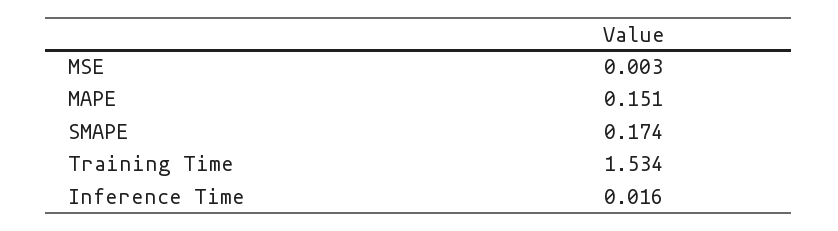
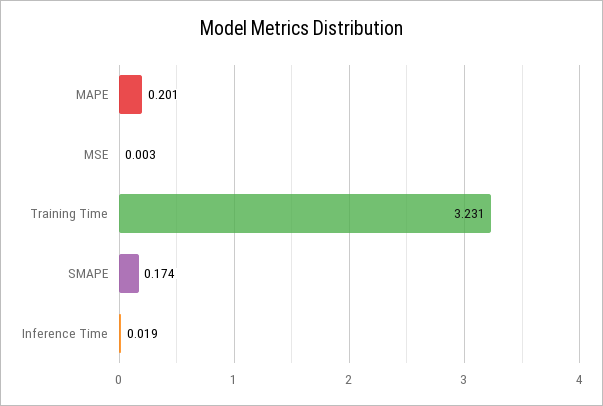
  {
    "MSE": 0.003,
-   "MAPE": 0.151,
+   "MAPE": 0.201,
    "SMAPE": 0.174,
-   "Training Time": 1.534,
+   "Training Time": 3.231,
-   "Inference Time": 0.016
+   "Inference Time": 0.019
  }

